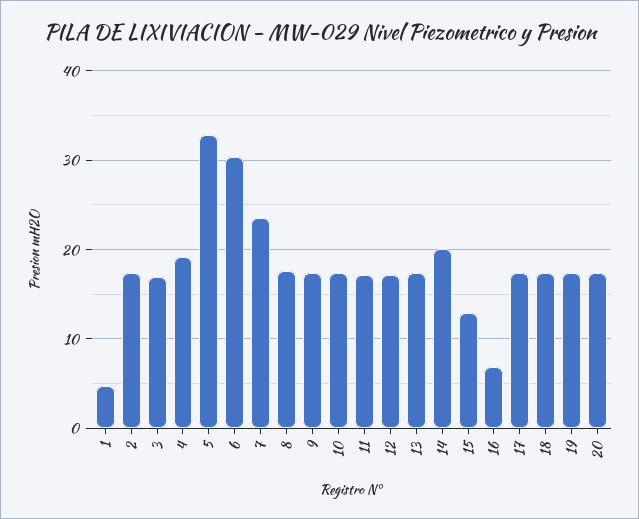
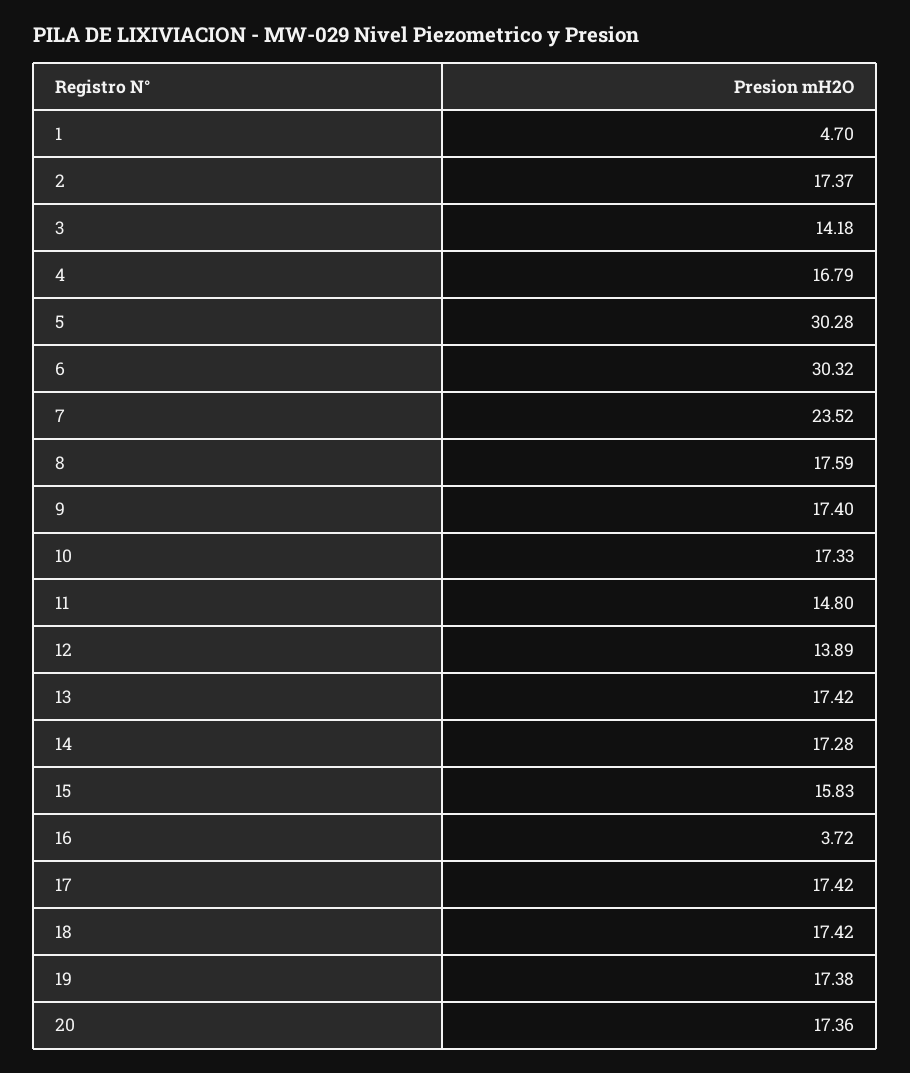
  {
    "1": 4.7,
    "2": 17.37,
-   "3": 17,
+   "3": 14.18,
-   "4": 19,
+   "4": 16.79,
-   "5": 33,
+   "5": 30.28,
    "6": 30.32,
    "7": 23.52,
    "8": 17.59,
    "9": 17.4,
    "10": 17.33,
-   "11": 17,
+   "11": 14.8,
-   "12": 17,
+   "12": 13.89,
    "13": 17.42,
-   "14": 20,
+   "14": 17.28,
-   "15": 13,
+   "15": 15.83,
-   "16": 7,
+   "16": 3.72,
    "17": 17.42,
    "18": 17.42,
    "19": 17.38,
    "20": 17.36
  }

